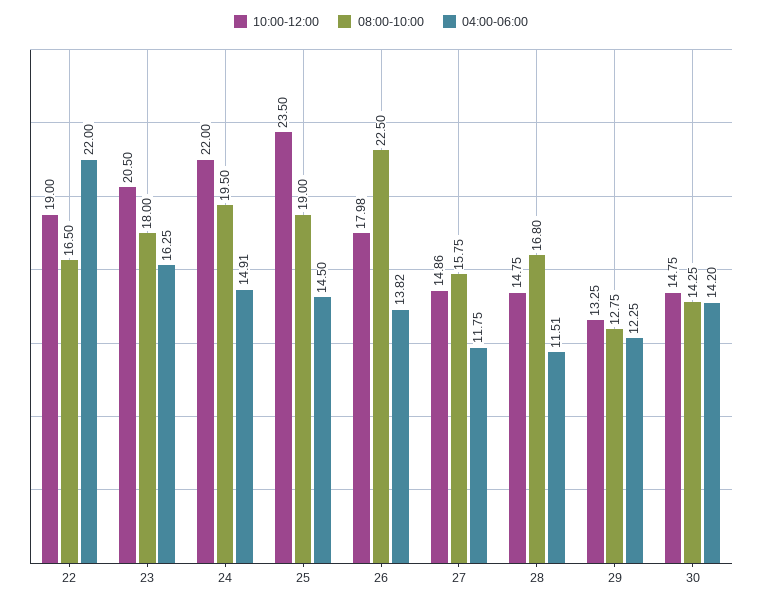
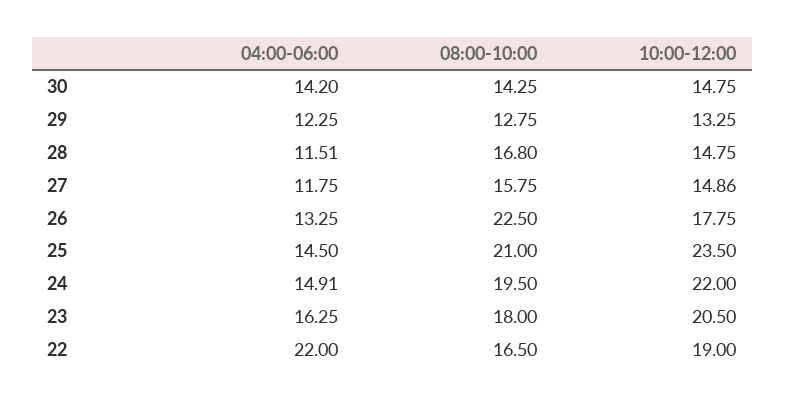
  {
    "10:00-12:00": {
      "22": 19,
      "23": 20.5,
      "24": 22,
      "25": 23.5,
-     "26": 17.98,
+     "26": 17.75,
      "27": 14.86,
      "28": 14.75,
      "29": 13.25,
      "30": 14.75
    },
    "08:00-10:00": {
      "22": 16.5,
      "23": 18,
      "24": 19.5,
-     "25": 19,
+     "25": 21,
      "26": 22.5,
      "27": 15.75,
      "28": 16.8,
      "29": 12.75,
      "30": 14.25
    },
    "04:00-06:00": {
      "22": 22,
      "23": 16.25,
      "24": 14.91,
      "25": 14.5,
-     "26": 13.82,
+     "26": 13.25,
      "27": 11.75,
      "28": 11.51,
      "29": 12.25,
      "30": 14.2
    }
  }

